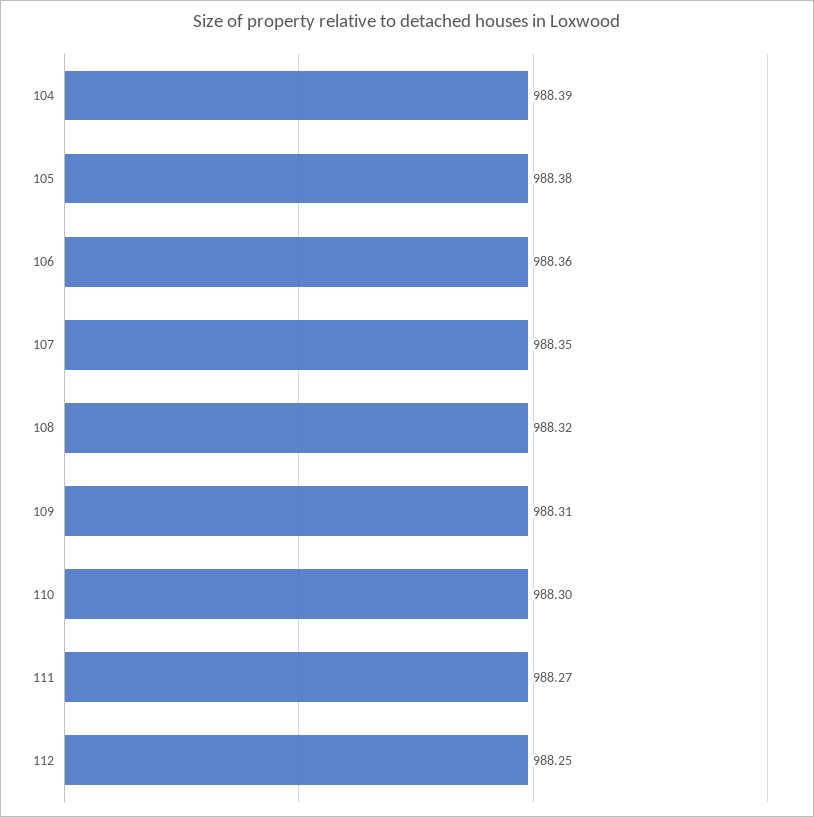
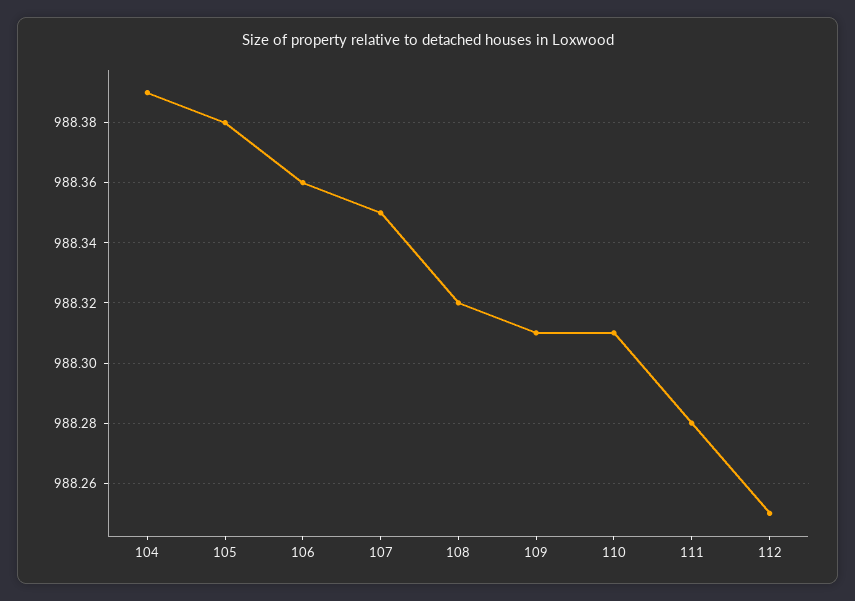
  {
    "104": 988.39,
    "105": 988.38,
    "106": 988.36,
    "107": 988.35,
    "108": 988.32,
    "109": 988.31,
-   "110": 988.3,
+   "110": 988.31,
-   "111": 988.27,
+   "111": 988.28,
    "112": 988.25
  }

